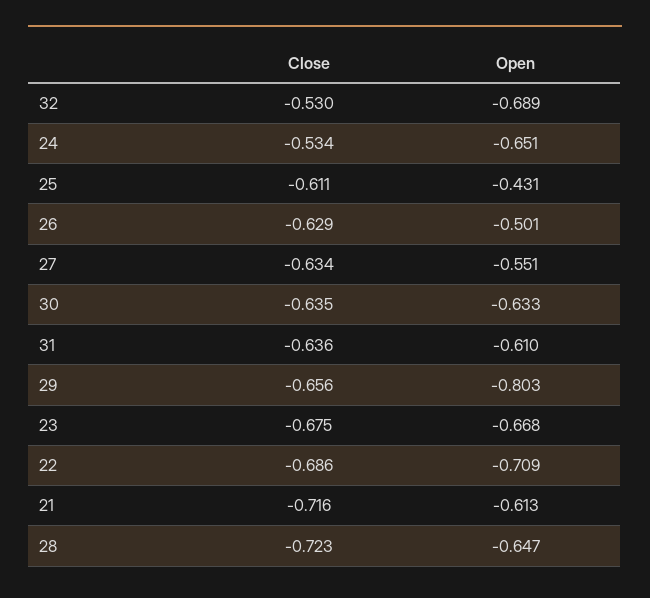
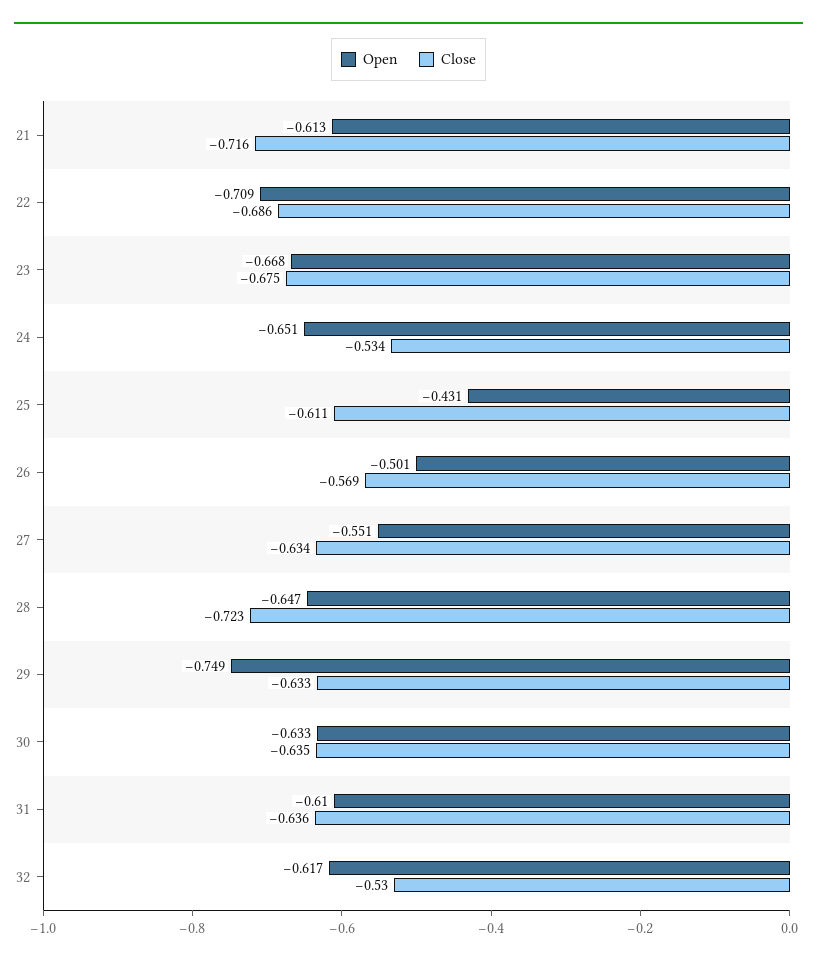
  {
    "Close": {
      "32": -0.53,
      "24": -0.534,
      "25": -0.611,
-     "26": -0.629,
+     "26": -0.569,
      "27": -0.634,
      "30": -0.635,
      "31": -0.636,
-     "29": -0.656,
+     "29": -0.633,
      "23": -0.675,
      "22": -0.686,
      "21": -0.716,
      "28": -0.723
    },
    "Open": {
-     "32": -0.689,
+     "32": -0.617,
      "24": -0.651,
      "25": -0.431,
      "26": -0.501,
      "27": -0.551,
      "30": -0.633,
      "31": -0.61,
-     "29": -0.803,
+     "29": -0.749,
      "23": -0.668,
      "22": -0.709,
      "21": -0.613,
      "28": -0.647
    }
  }

